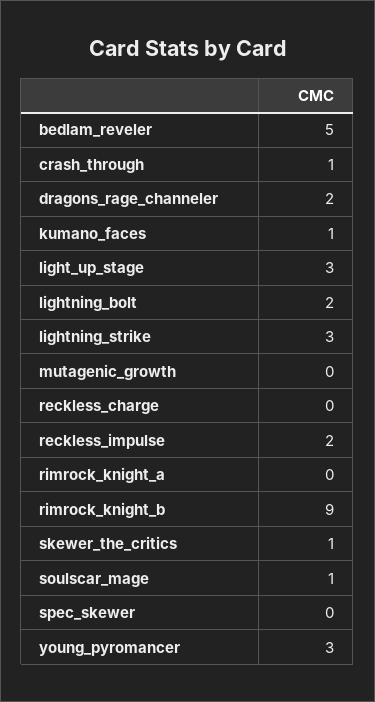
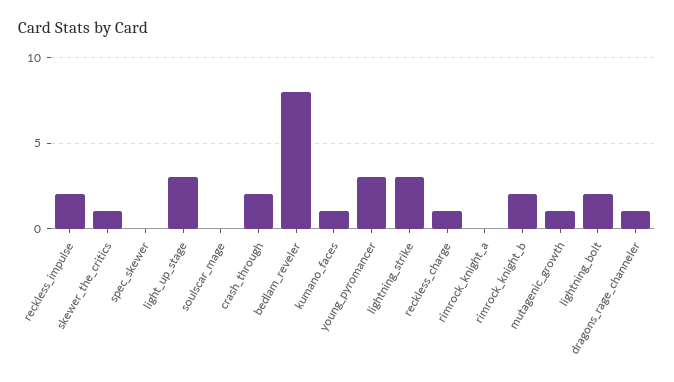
  {
-   "bedlam_reveler": 5,
+   "bedlam_reveler": 8,
-   "crash_through": 1,
+   "crash_through": 2,
-   "dragons_rage_channeler": 2,
+   "dragons_rage_channeler": 1,
    "kumano_faces": 1,
    "light_up_stage": 3,
    "lightning_bolt": 2,
    "lightning_strike": 3,
-   "mutagenic_growth": 0,
+   "mutagenic_growth": 1,
-   "reckless_charge": 0,
+   "reckless_charge": 1,
    "reckless_impulse": 2,
    "rimrock_knight_a": 0,
-   "rimrock_knight_b": 9,
+   "rimrock_knight_b": 2,
    "skewer_the_critics": 1,
-   "soulscar_mage": 1,
+   "soulscar_mage": 0,
    "spec_skewer": 0,
    "young_pyromancer": 3
  }

